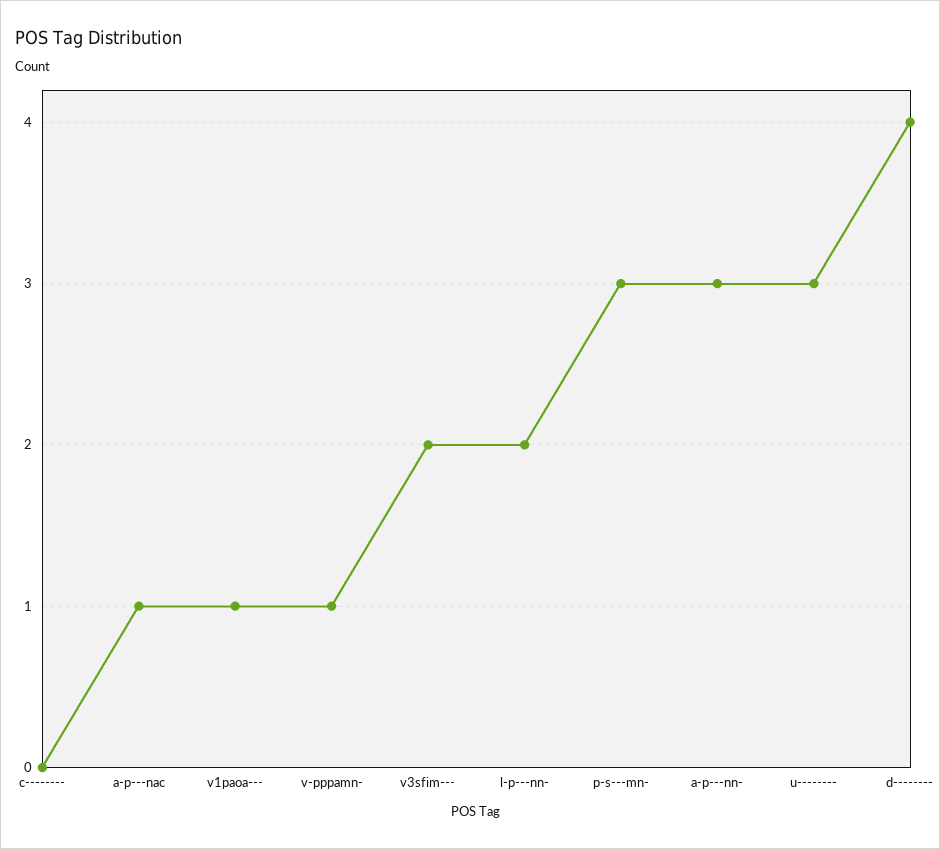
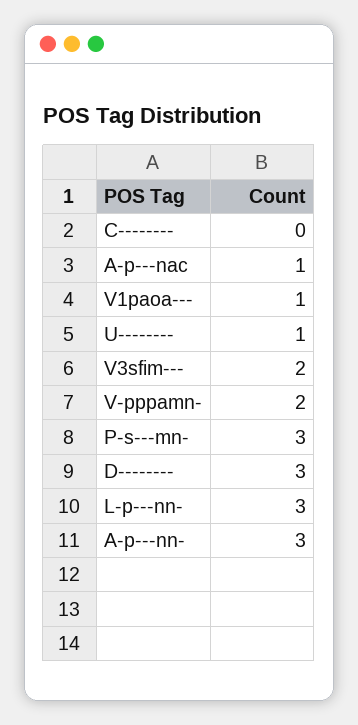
  {
    "c--------": 0,
    "a-p---nac": 1,
    "v1paoa---": 1,
-   "v-pppamn-": 1,
+   "v-pppamn-": 2,
    "v3sfim---": 2,
-   "l-p---nn-": 2,
+   "l-p---nn-": 3,
    "p-s---mn-": 3,
    "a-p---nn-": 3,
-   "u--------": 3,
+   "u--------": 1,
-   "d--------": 4
+   "d--------": 3
  }

